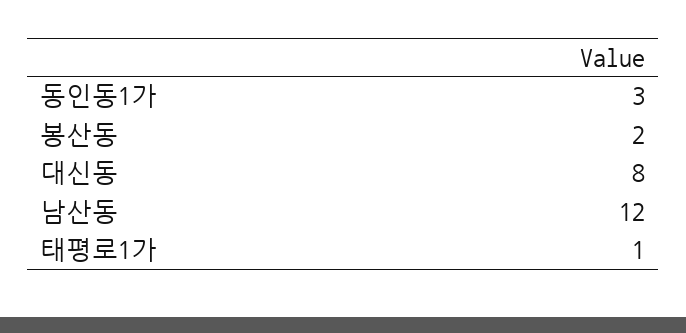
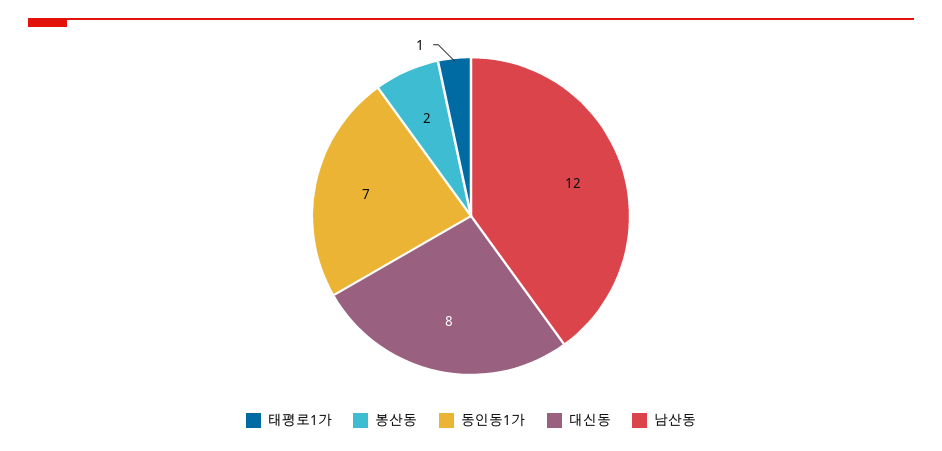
  {
-   "동인동1가": 3,
+   "동인동1가": 7,
    "봉산동": 2,
    "대신동": 8,
    "남산동": 12,
    "태평로1가": 1
  }

